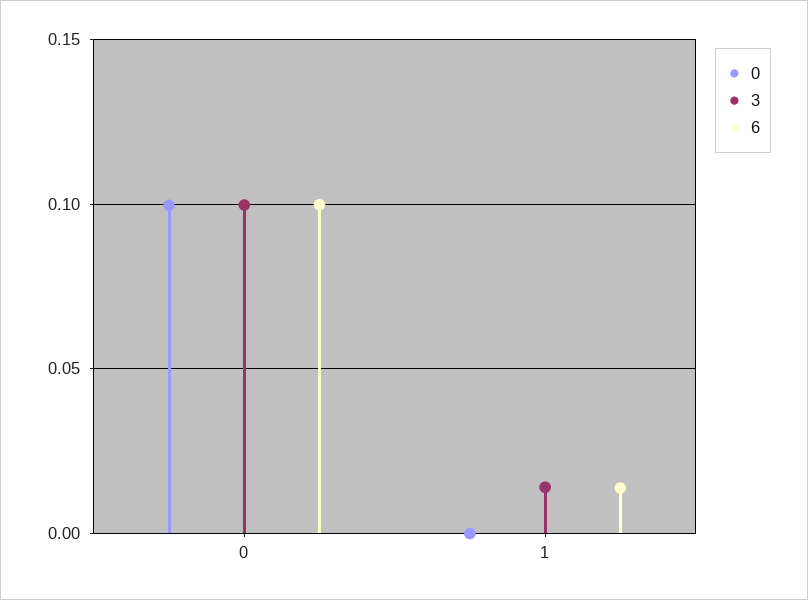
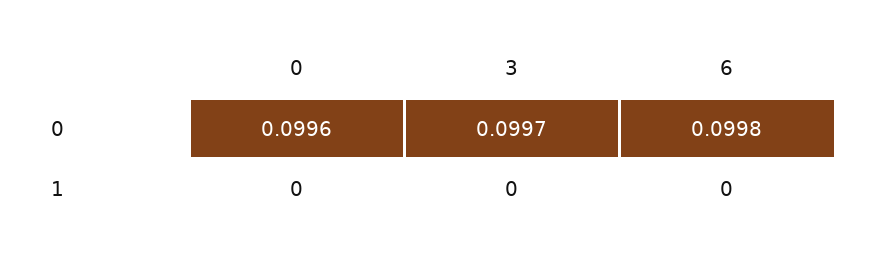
  {
    "0": {
      "0": 0.0996,
      "1": 0
    },
    "3": {
      "0": 0.0997,
-     "1": 0.015
+     "1": 0
    },
    "6": {
      "0": 0.0998,
-     "1": 0.015
+     "1": 0
    }
  }

